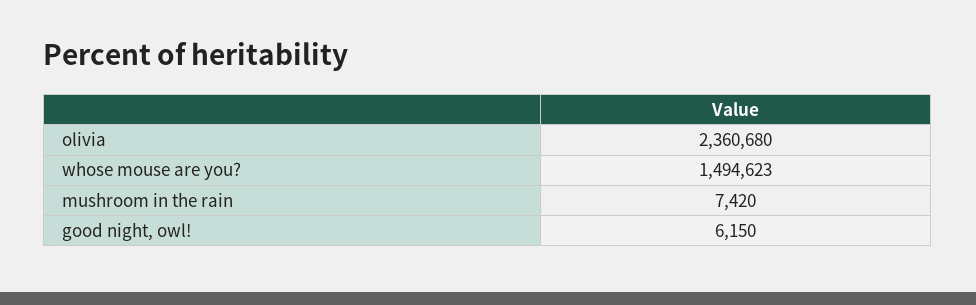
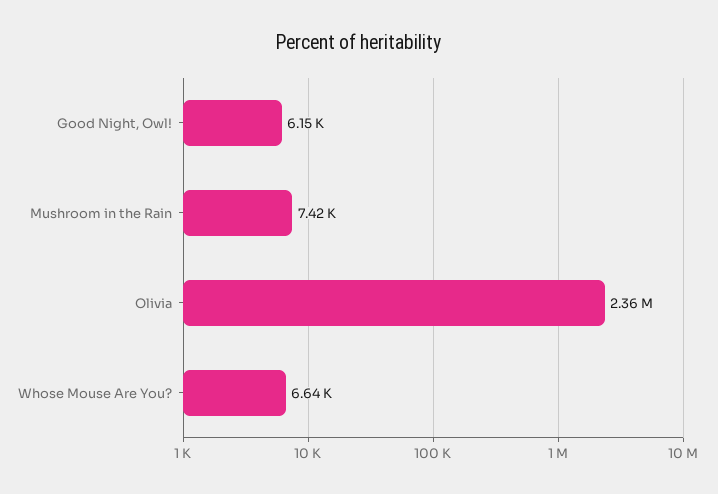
  {
    "olivia": 2360680,
-   "whose mouse are you?": 1494623,
+   "whose mouse are you?": 6640,
    "mushroom in the rain": 7420,
    "good night, owl!": 6150
  }

